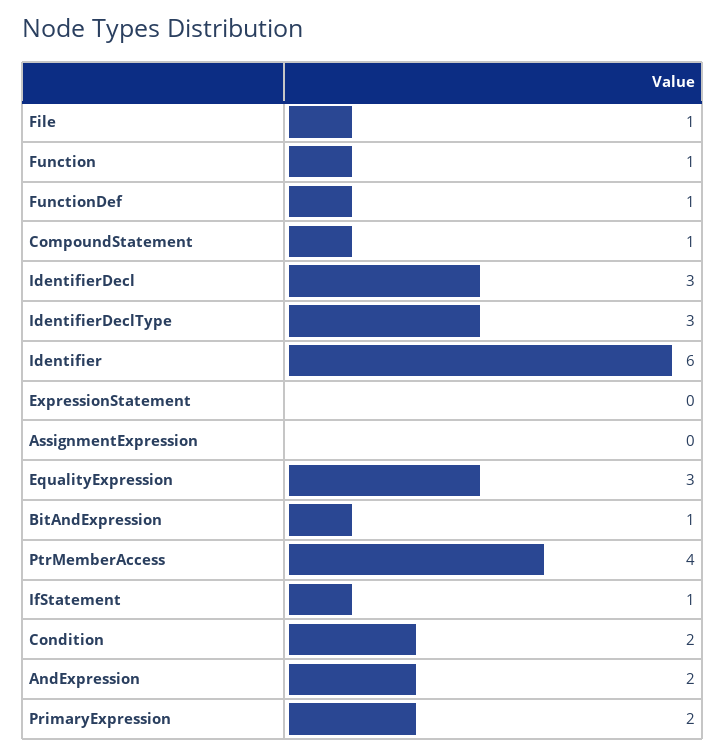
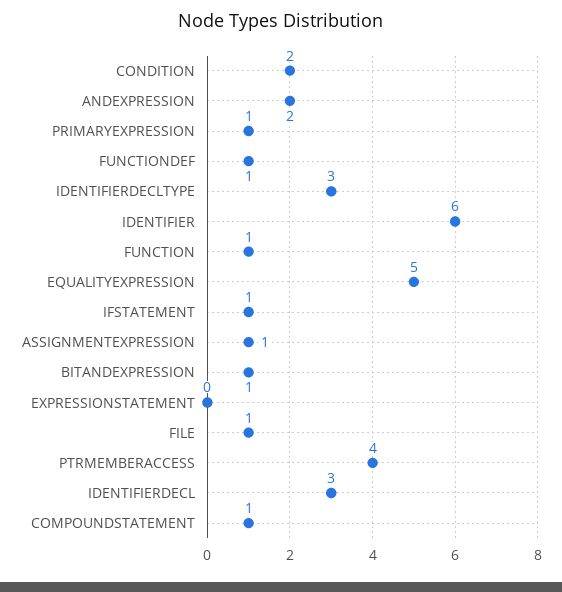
  {
    "File": 1,
    "Function": 1,
    "FunctionDef": 1,
    "CompoundStatement": 1,
    "IdentifierDecl": 3,
    "IdentifierDeclType": 3,
    "Identifier": 6,
    "ExpressionStatement": 0,
-   "AssignmentExpression": 0,
+   "AssignmentExpression": 1,
-   "EqualityExpression": 3,
+   "EqualityExpression": 5,
    "BitAndExpression": 1,
    "PtrMemberAccess": 4,
    "IfStatement": 1,
    "Condition": 2,
    "AndExpression": 2,
-   "PrimaryExpression": 2
+   "PrimaryExpression": 1
  }

